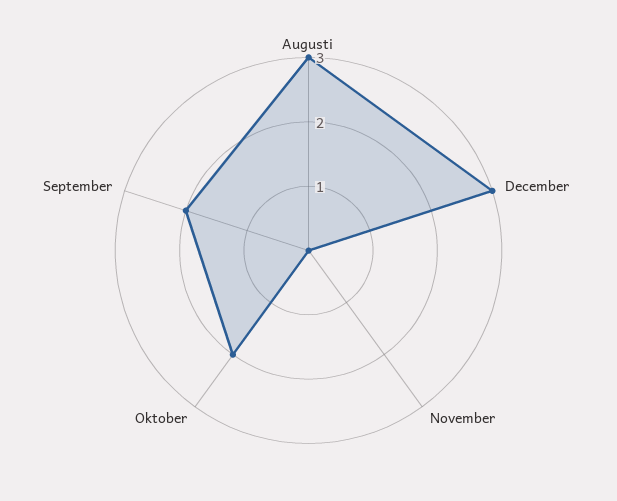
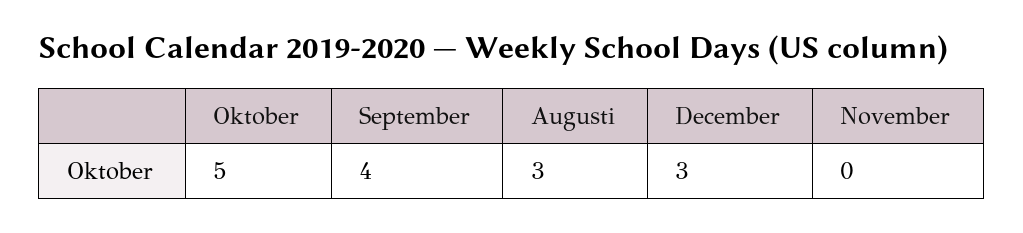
  {
    "Augusti": 3,
    "December": 3,
    "November": 0,
-   "Oktober": 2,
+   "Oktober": 5,
-   "September": 2
+   "September": 4
  }

